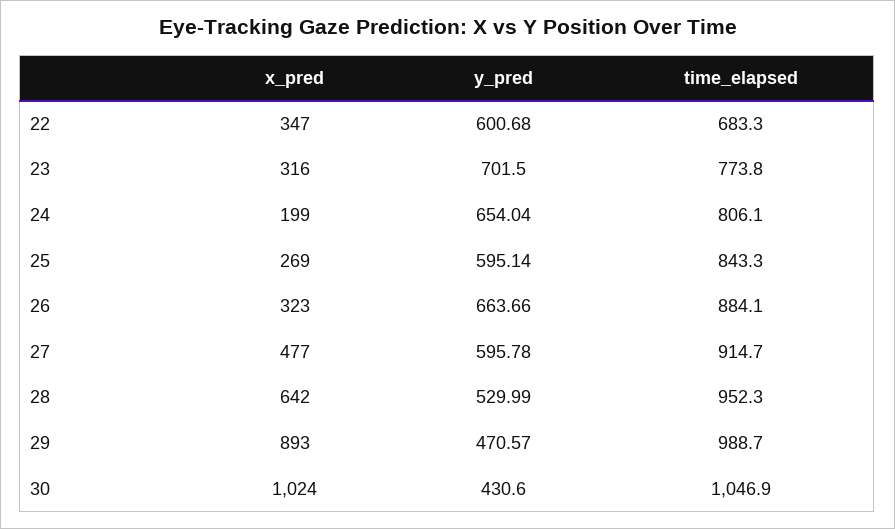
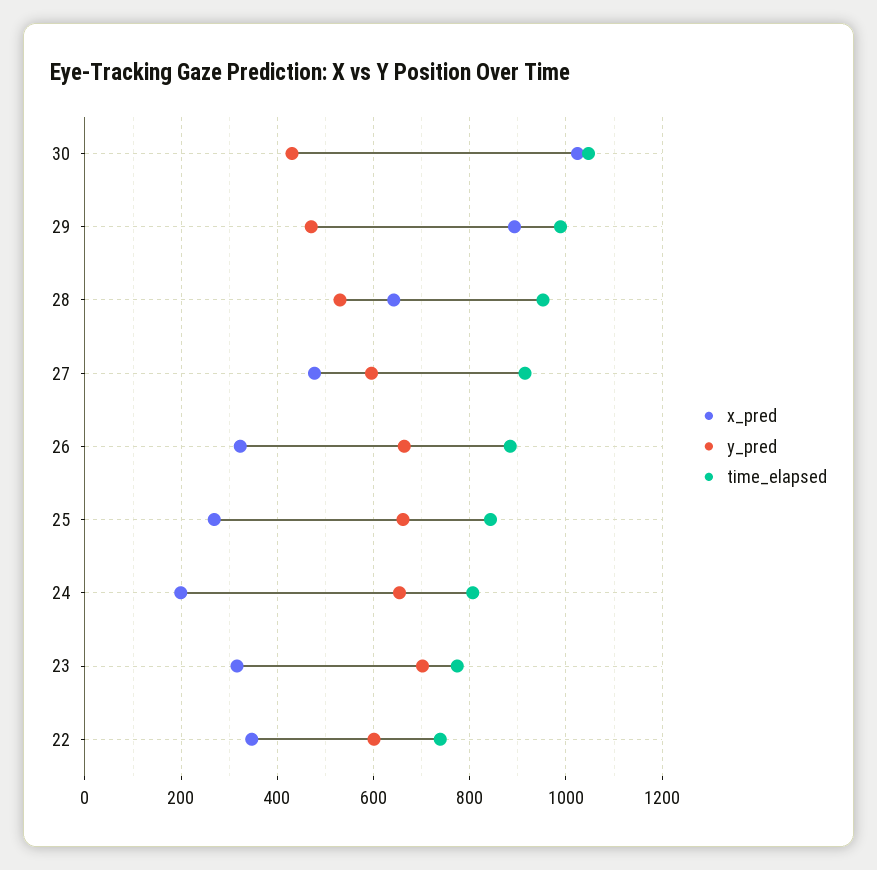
  {
    "x_pred": {
      "22": 347,
      "23": 316,
      "24": 199,
      "25": 269,
      "26": 323,
      "27": 477,
      "28": 642,
      "29": 893,
      "30": 1024
    },
    "y_pred": {
      "22": 600.68,
      "23": 701.5,
      "24": 654.04,
-     "25": 595.14,
+     "25": 660,
      "26": 663.66,
      "27": 595.78,
      "28": 529.99,
      "29": 470.57,
      "30": 430.6
    },
    "time_elapsed": {
-     "22": 683.3,
+     "22": 740,
      "23": 773.8,
      "24": 806.1,
      "25": 843.3,
      "26": 884.1,
      "27": 914.7,
      "28": 952.3,
      "29": 988.7,
      "30": 1046.9
    }
  }

